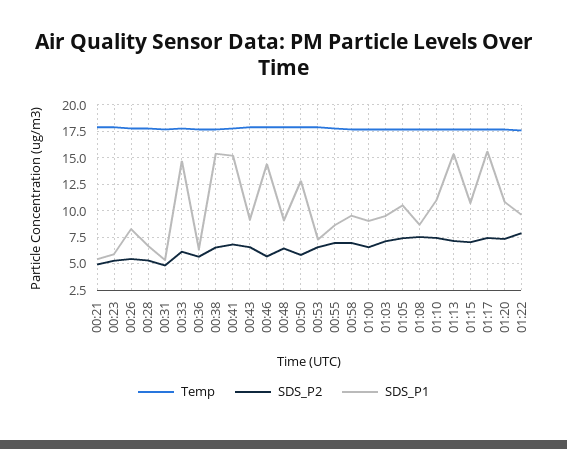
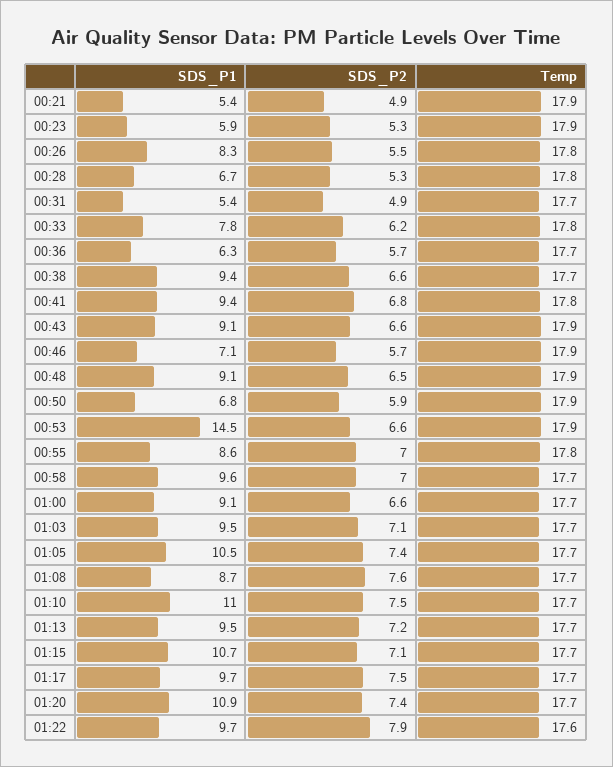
  {
    "Temp": {
      "00:21": 17.9,
      "00:23": 17.9,
      "00:26": 17.8,
      "00:28": 17.8,
      "00:31": 17.7,
      "00:33": 17.8,
      "00:36": 17.7,
      "00:38": 17.7,
      "00:41": 17.8,
      "00:43": 17.9,
      "00:46": 17.9,
      "00:48": 17.9,
      "00:50": 17.9,
      "00:53": 17.9,
      "00:55": 17.8,
      "00:58": 17.7,
      "01:00": 17.7,
      "01:03": 17.7,
      "01:05": 17.7,
      "01:08": 17.7,
      "01:10": 17.7,
      "01:13": 17.7,
      "01:15": 17.7,
      "01:17": 17.7,
      "01:20": 17.7,
      "01:22": 17.6
    },
    "SDS_P2": {
      "00:21": 4.9,
      "00:23": 5.3,
      "00:26": 5.5,
      "00:28": 5.3,
      "00:31": 4.9,
      "00:33": 6.2,
      "00:36": 5.7,
      "00:38": 6.6,
      "00:41": 6.8,
      "00:43": 6.6,
      "00:46": 5.7,
      "00:48": 6.5,
      "00:50": 5.9,
      "00:53": 6.6,
      "00:55": 7,
      "00:58": 7,
      "01:00": 6.6,
      "01:03": 7.1,
      "01:05": 7.4,
      "01:08": 7.6,
      "01:10": 7.5,
      "01:13": 7.2,
      "01:15": 7.1,
      "01:17": 7.5,
      "01:20": 7.4,
      "01:22": 7.9
    },
    "SDS_P1": {
      "00:21": 5.4,
      "00:23": 5.9,
      "00:26": 8.3,
      "00:28": 6.7,
      "00:31": 5.4,
-     "00:33": 15,
+     "00:33": 7.8,
      "00:36": 6.3,
-     "00:38": 15,
+     "00:38": 9.4,
-     "00:41": 15,
+     "00:41": 9.4,
      "00:43": 9.1,
-     "00:46": 15,
+     "00:46": 7.1,
      "00:48": 9.1,
-     "00:50": 12.5,
+     "00:50": 6.8,
-     "00:53": 7.5,
+     "00:53": 14.5,
      "00:55": 8.6,
      "00:58": 9.6,
      "01:00": 9.1,
      "01:03": 9.5,
      "01:05": 10.5,
      "01:08": 8.7,
      "01:10": 11,
-     "01:13": 15,
+     "01:13": 9.5,
      "01:15": 10.7,
-     "01:17": 15,
+     "01:17": 9.7,
      "01:20": 10.9,
      "01:22": 9.7
    }
  }

